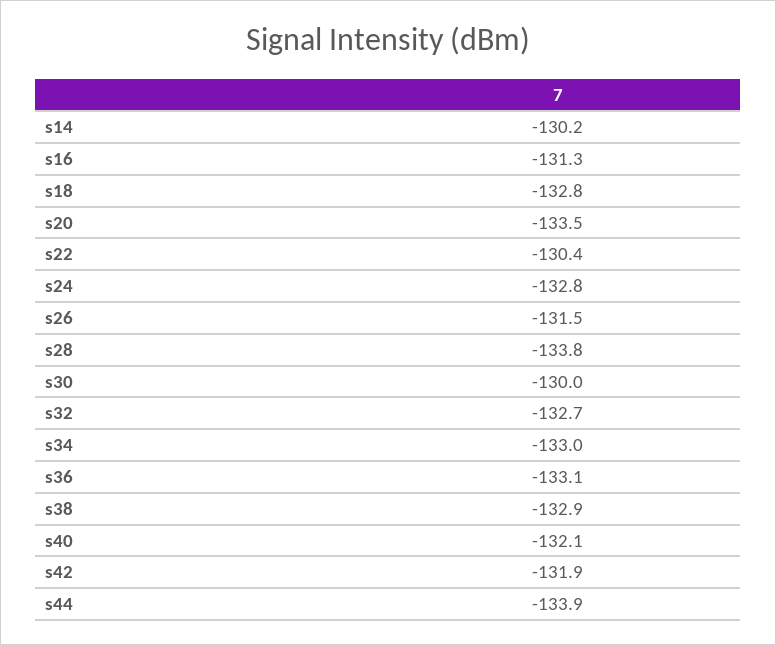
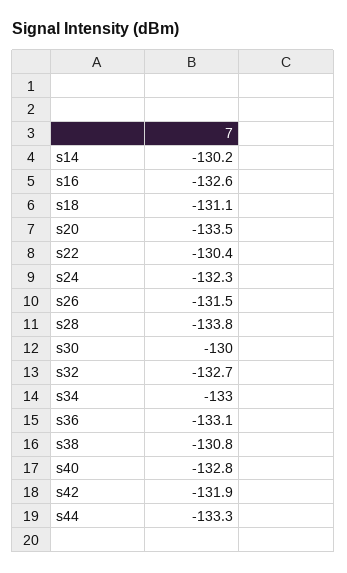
  {
    "s14": -130.2,
-   "s16": -131.3,
+   "s16": -132.6,
-   "s18": -132.8,
+   "s18": -131.1,
    "s20": -133.5,
    "s22": -130.4,
-   "s24": -132.8,
+   "s24": -132.3,
    "s26": -131.5,
    "s28": -133.8,
    "s30": -130,
    "s32": -132.7,
    "s34": -133,
    "s36": -133.1,
-   "s38": -132.9,
+   "s38": -130.8,
-   "s40": -132.1,
+   "s40": -132.8,
    "s42": -131.9,
-   "s44": -133.9
+   "s44": -133.3
  }

